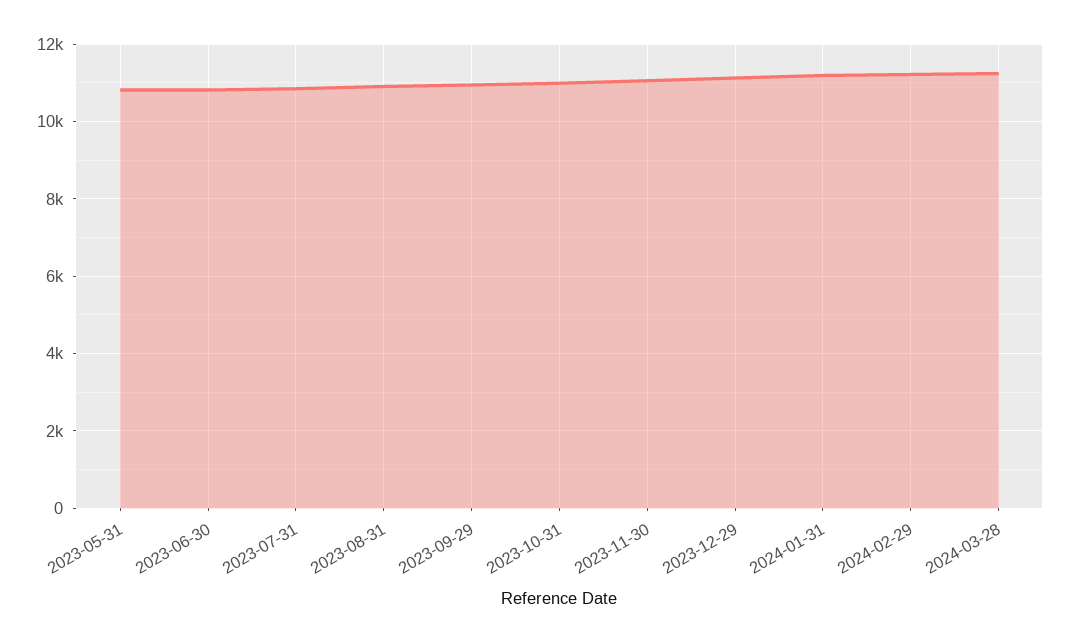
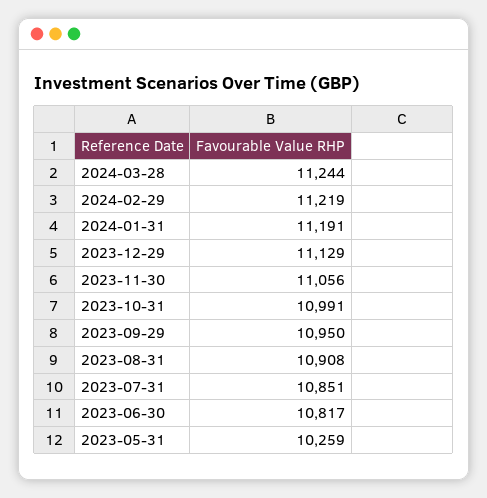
  {
-   "2023-05-31": 10800,
+   "2023-05-31": 10259,
    "2023-06-30": 10817,
    "2023-07-31": 10851,
    "2023-08-31": 10908,
    "2023-09-29": 10950,
    "2023-10-31": 10991,
    "2023-11-30": 11056,
    "2023-12-29": 11129,
    "2024-01-31": 11191,
    "2024-02-29": 11219,
    "2024-03-28": 11244
  }

